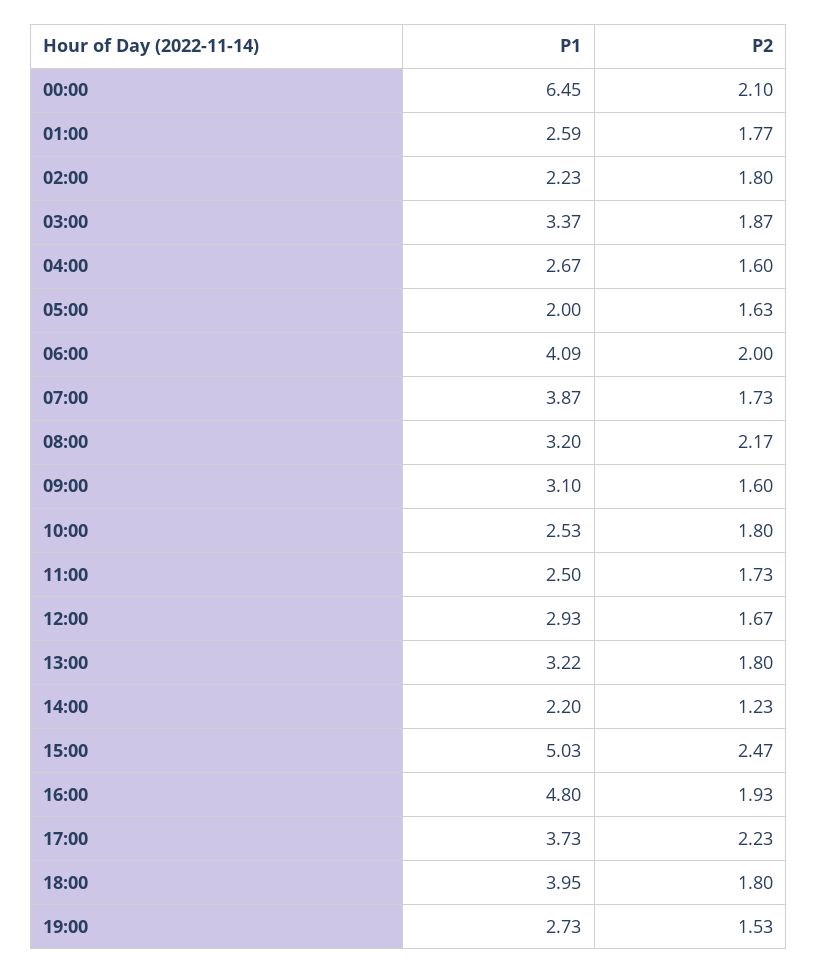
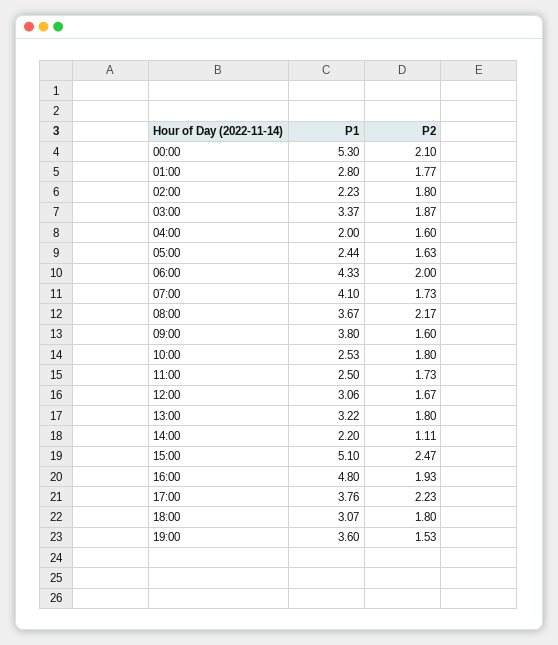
  {
    "P1": {
-     "00:00": 6.45,
+     "00:00": 5.3,
-     "01:00": 2.59,
+     "01:00": 2.8,
      "02:00": 2.23,
      "03:00": 3.37,
-     "04:00": 2.67,
+     "04:00": 2,
-     "05:00": 2,
+     "05:00": 2.44,
-     "06:00": 4.09,
+     "06:00": 4.33,
-     "07:00": 3.87,
+     "07:00": 4.1,
-     "08:00": 3.2,
+     "08:00": 3.67,
-     "09:00": 3.1,
+     "09:00": 3.8,
      "10:00": 2.53,
      "11:00": 2.5,
-     "12:00": 2.93,
+     "12:00": 3.06,
      "13:00": 3.22,
      "14:00": 2.2,
-     "15:00": 5.03,
+     "15:00": 5.1,
      "16:00": 4.8,
-     "17:00": 3.73,
+     "17:00": 3.76,
-     "18:00": 3.95,
+     "18:00": 3.07,
-     "19:00": 2.73
+     "19:00": 3.6
    },
    "P2": {
      "00:00": 2.1,
      "01:00": 1.77,
      "02:00": 1.8,
      "03:00": 1.87,
      "04:00": 1.6,
      "05:00": 1.63,
      "06:00": 2,
      "07:00": 1.73,
      "08:00": 2.17,
      "09:00": 1.6,
      "10:00": 1.8,
      "11:00": 1.73,
      "12:00": 1.67,
      "13:00": 1.8,
-     "14:00": 1.23,
+     "14:00": 1.11,
      "15:00": 2.47,
      "16:00": 1.93,
      "17:00": 2.23,
      "18:00": 1.8,
      "19:00": 1.53
    }
  }

